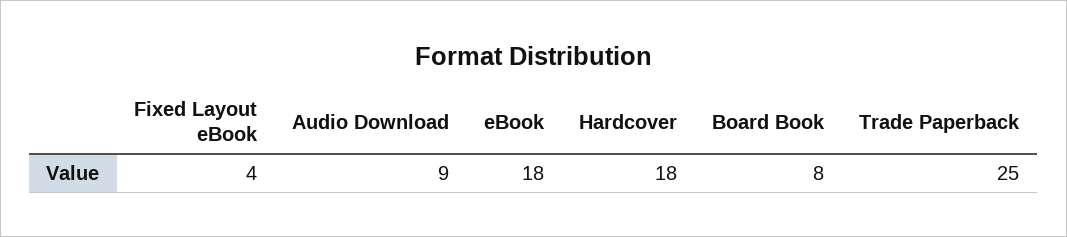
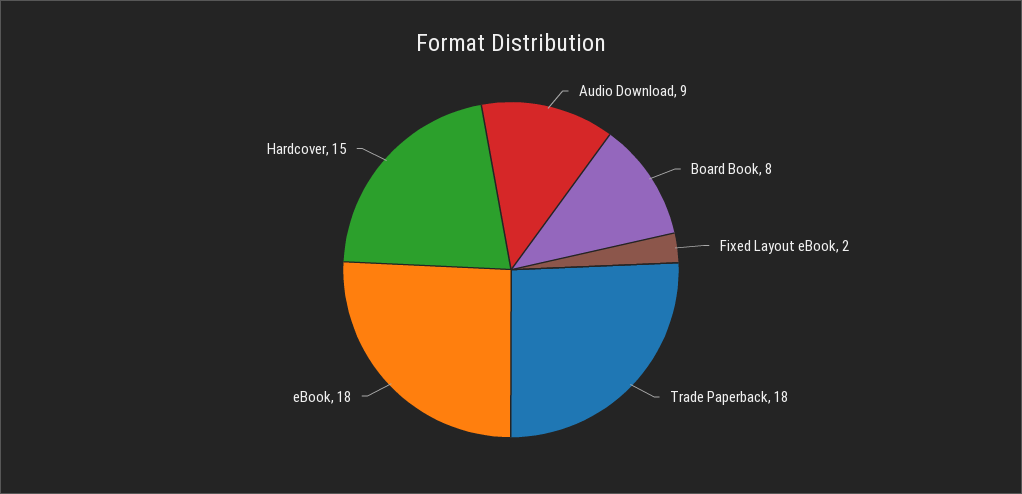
  {
-   "Fixed Layout eBook": 4,
+   "Fixed Layout eBook": 2,
    "Audio Download": 9,
    "eBook": 18,
-   "Hardcover": 18,
+   "Hardcover": 15,
    "Board Book": 8,
-   "Trade Paperback": 25
+   "Trade Paperback": 18
  }

